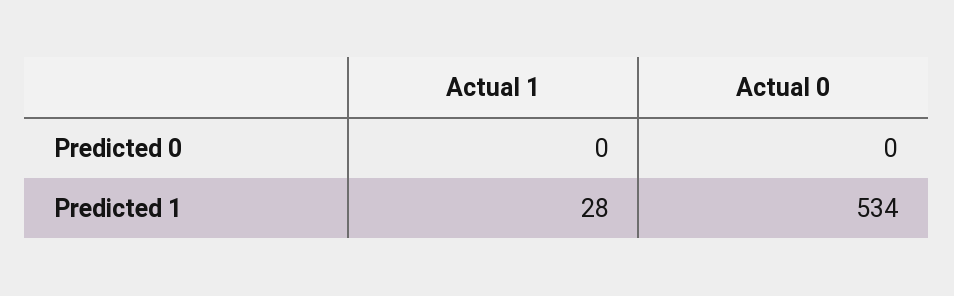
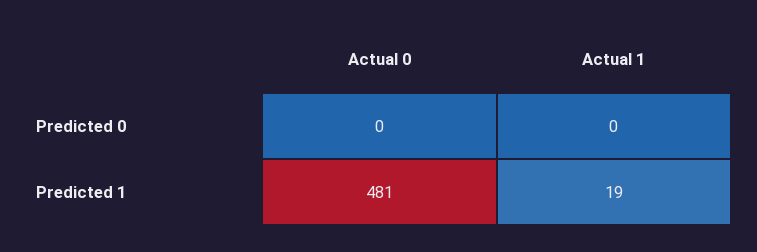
  {
    "Actual 1": {
      "Predicted 0": 0,
-     "Predicted 1": 28
+     "Predicted 1": 19
    },
    "Actual 0": {
      "Predicted 0": 0,
-     "Predicted 1": 534
+     "Predicted 1": 481
    }
  }

